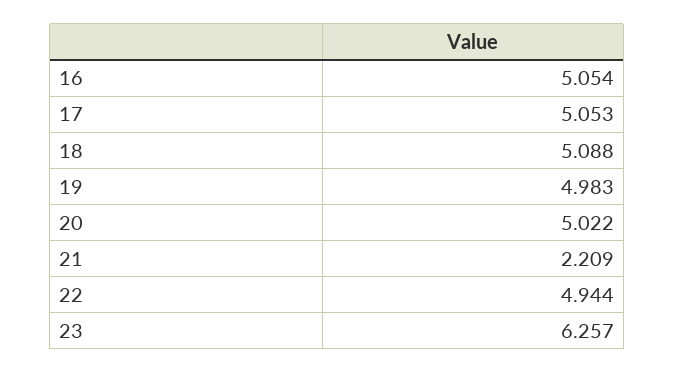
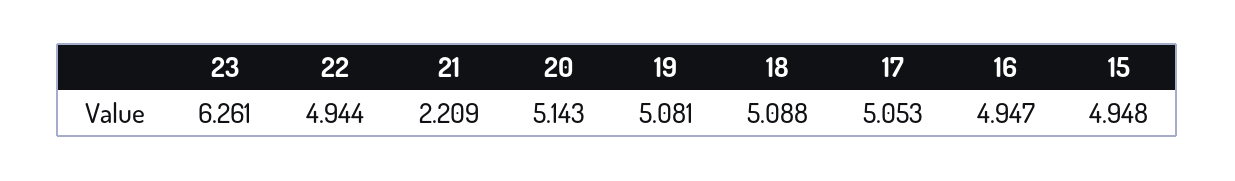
  {
-   "16": 5.054,
+   "16": 4.947,
    "17": 5.053,
    "18": 5.088,
-   "19": 4.983,
+   "19": 5.081,
-   "20": 5.022,
+   "20": 5.143,
    "21": 2.209,
    "22": 4.944,
-   "23": 6.257
+   "23": 6.261,
+   "15": 4.948
  }

